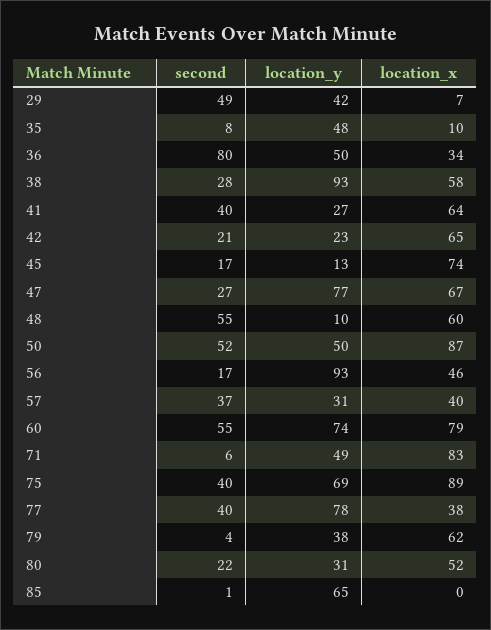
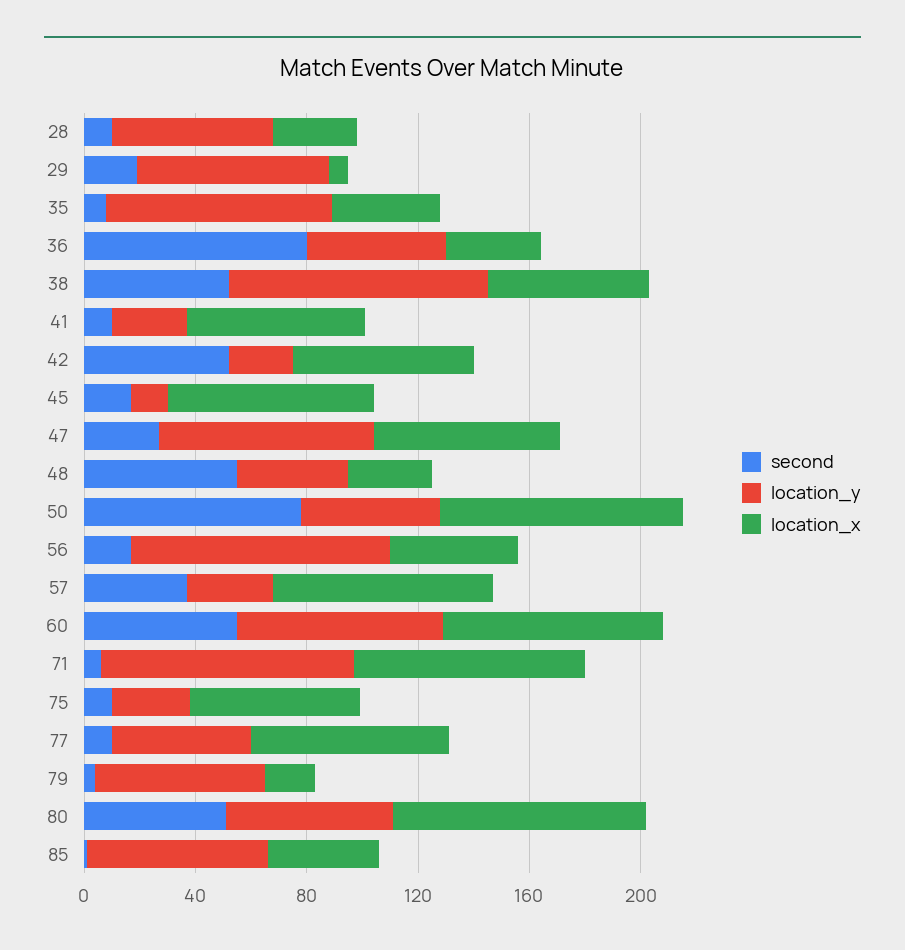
  {
    "second": {
-     "29": 49,
+     "29": 20,
      "35": 8,
      "36": 80,
-     "38": 28,
+     "38": 50,
-     "41": 40,
+     "41": 10,
-     "42": 21,
+     "42": 50,
      "45": 17,
      "47": 27,
      "48": 55,
-     "50": 52,
+     "50": 80,
      "56": 17,
      "57": 37,
      "60": 55,
      "71": 6,
-     "75": 40,
+     "75": 10,
-     "77": 40,
+     "77": 10,
      "79": 4,
-     "80": 22,
+     "80": 50,
-     "85": 1
+     "85": 1,
+     "28": 10
    },
    "location_y": {
-     "29": 42,
+     "29": 70,
-     "35": 48,
+     "35": 80,
      "36": 50,
      "38": 93,
      "41": 27,
      "42": 23,
      "45": 13,
      "47": 77,
-     "48": 10,
+     "48": 40,
      "50": 50,
      "56": 93,
      "57": 31,
      "60": 74,
-     "71": 49,
+     "71": 90,
-     "75": 69,
+     "75": 30,
-     "77": 78,
+     "77": 50,
-     "79": 38,
+     "79": 60,
-     "80": 31,
+     "80": 60,
-     "85": 65
+     "85": 65,
+     "28": 60
    },
    "location_x": {
      "29": 7,
-     "35": 10,
+     "35": 40,
      "36": 34,
      "38": 58,
      "41": 64,
      "42": 65,
      "45": 74,
      "47": 67,
-     "48": 60,
+     "48": 30,
      "50": 87,
      "56": 46,
-     "57": 40,
+     "57": 80,
      "60": 79,
      "71": 83,
-     "75": 89,
+     "75": 60,
-     "77": 38,
+     "77": 70,
-     "79": 62,
+     "79": 20,
-     "80": 52,
+     "80": 90,
-     "85": 0
+     "85": 40,
+     "28": 30
    }
  }

